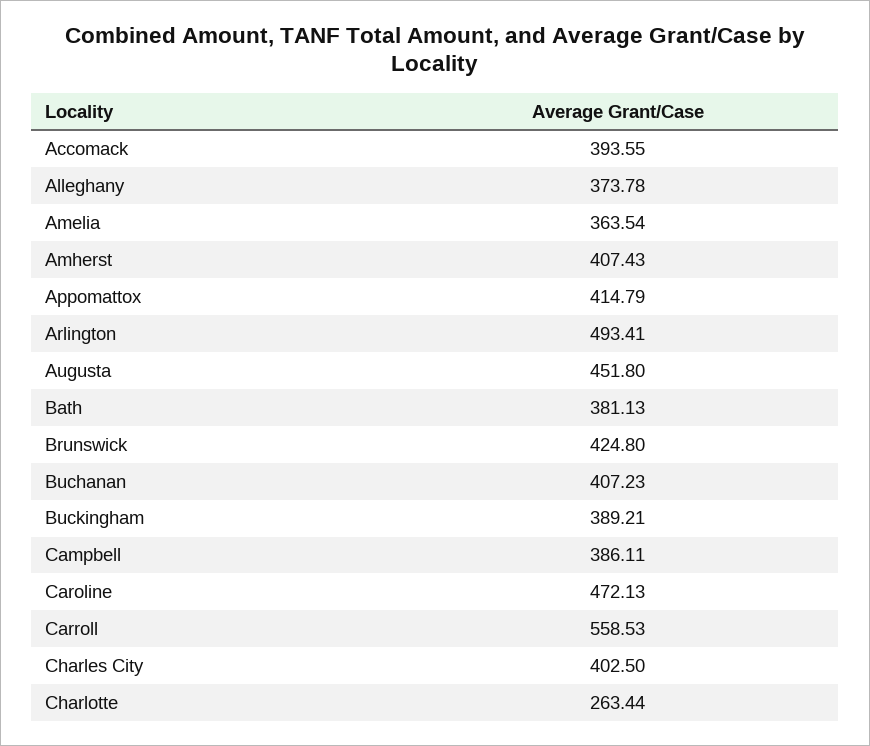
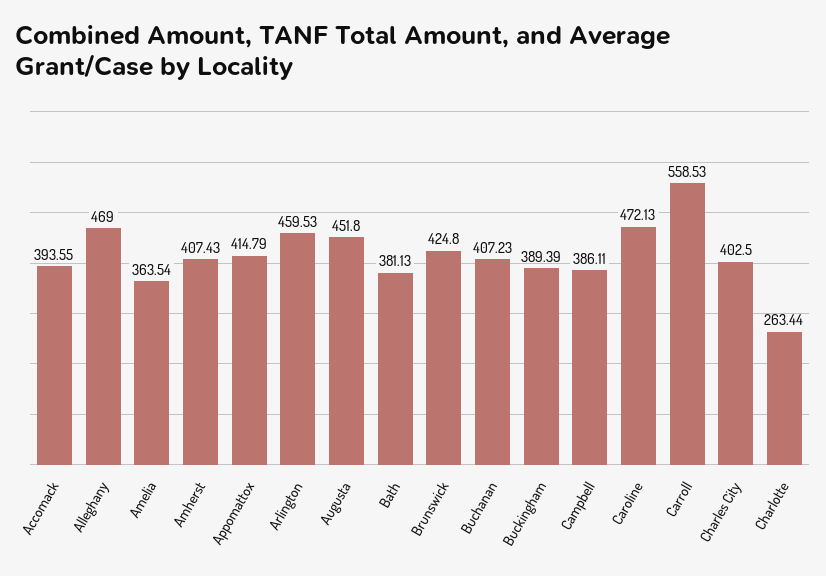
  {
    "Accomack": 393.55,
-   "Alleghany": 373.78,
+   "Alleghany": 469,
    "Amelia": 363.54,
    "Amherst": 407.43,
    "Appomattox": 414.79,
-   "Arlington": 493.41,
+   "Arlington": 459.53,
    "Augusta": 451.8,
    "Bath": 381.13,
    "Brunswick": 424.8,
    "Buchanan": 407.23,
-   "Buckingham": 389.21,
+   "Buckingham": 389.39,
    "Campbell": 386.11,
    "Caroline": 472.13,
    "Carroll": 558.53,
    "Charles City": 402.5,
    "Charlotte": 263.44
  }

